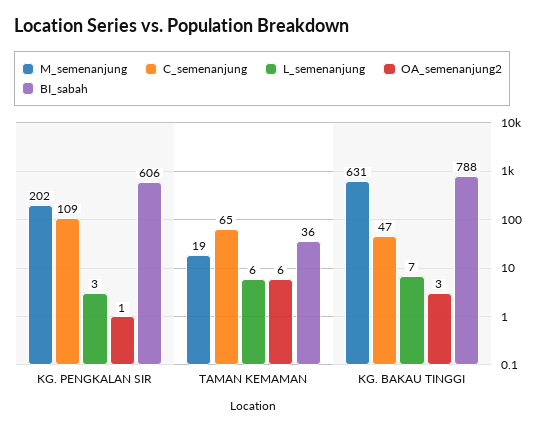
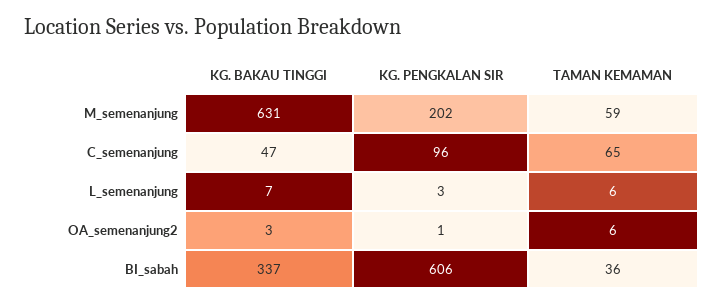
  {
    "M_semenanjung": {
      "KG. PENGKALAN SIR": 202,
-     "TAMAN KEMAMAN": 19,
+     "TAMAN KEMAMAN": 59,
      "KG. BAKAU TINGGI": 631
    },
    "C_semenanjung": {
-     "KG. PENGKALAN SIR": 109,
+     "KG. PENGKALAN SIR": 96,
      "TAMAN KEMAMAN": 65,
      "KG. BAKAU TINGGI": 47
    },
    "L_semenanjung": {
      "KG. PENGKALAN SIR": 3,
      "TAMAN KEMAMAN": 6,
      "KG. BAKAU TINGGI": 7
    },
    "OA_semenanjung2": {
      "KG. PENGKALAN SIR": 1,
      "TAMAN KEMAMAN": 6,
      "KG. BAKAU TINGGI": 3
    },
    "BI_sabah": {
      "KG. PENGKALAN SIR": 606,
      "TAMAN KEMAMAN": 36,
-     "KG. BAKAU TINGGI": 788
+     "KG. BAKAU TINGGI": 337
    }
  }

